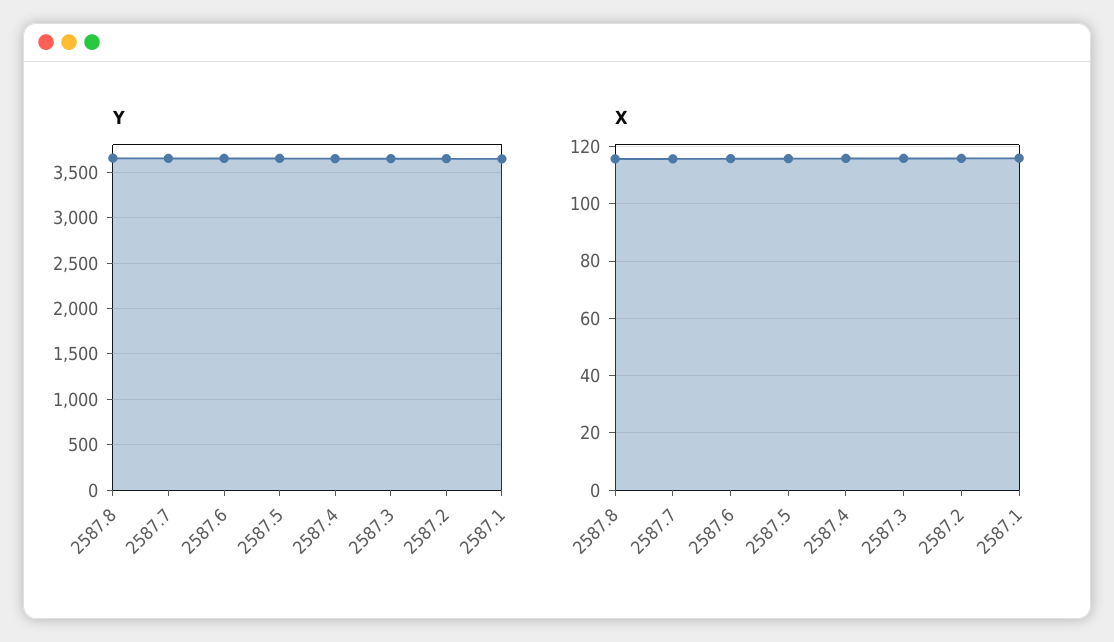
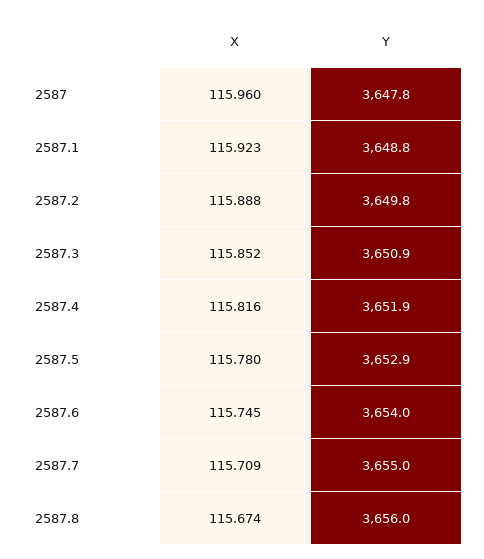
  {
    "Y": {
      "2587.8": 3656,
      "2587.7": 3655,
      "2587.6": 3654,
      "2587.5": 3652.9,
      "2587.4": 3651.9,
      "2587.3": 3650.9,
      "2587.2": 3649.8,
-     "2587.1": 3648.8
+     "2587.1": 3648.8,
+     "2587": 3647.8
    },
    "X": {
      "2587.8": 115.674,
      "2587.7": 115.709,
      "2587.6": 115.745,
      "2587.5": 115.78,
      "2587.4": 115.816,
      "2587.3": 115.852,
      "2587.2": 115.888,
-     "2587.1": 115.923
+     "2587.1": 115.923,
+     "2587": 115.96
    }
  }

